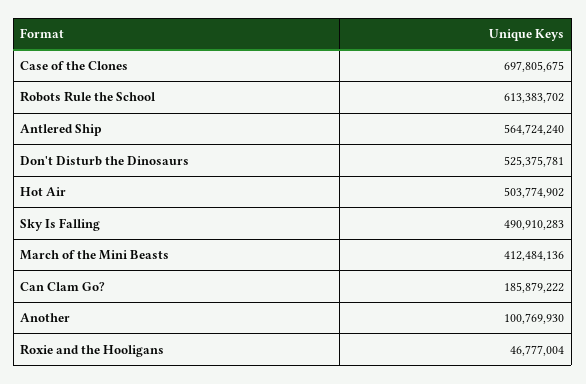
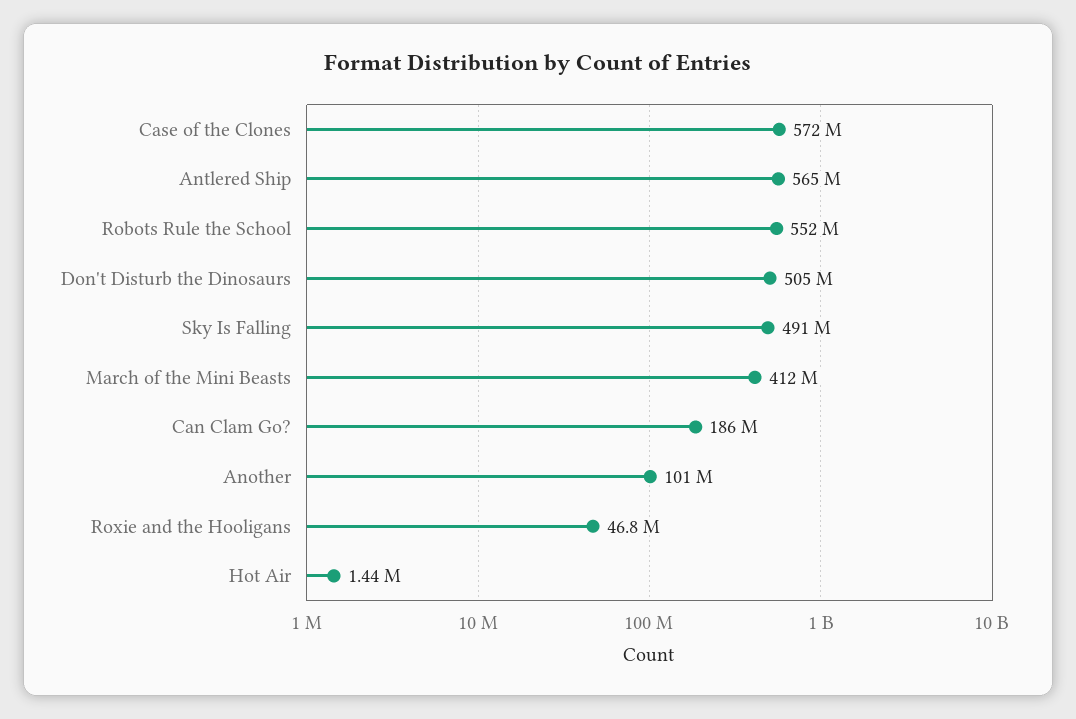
  {
-   "Case of the Clones": 697805675,
+   "Case of the Clones": 572000000,
-   "Robots Rule the School": 613383702,
+   "Robots Rule the School": 552000000,
    "Antlered Ship": 564724240,
-   "Don't Disturb the Dinosaurs": 525375781,
+   "Don't Disturb the Dinosaurs": 505000000,
-   "Hot Air": 503774902,
+   "Hot Air": 1440000,
    "Sky Is Falling": 490910283,
    "March of the Mini Beasts": 412484136,
    "Can Clam Go?": 185879222,
    "Another": 100769930,
    "Roxie and the Hooligans": 46777004
  }

